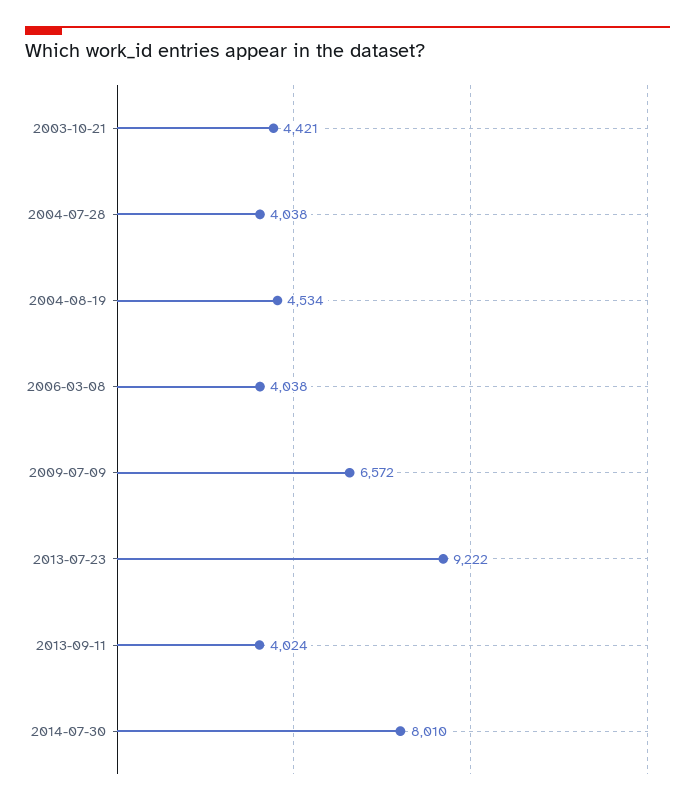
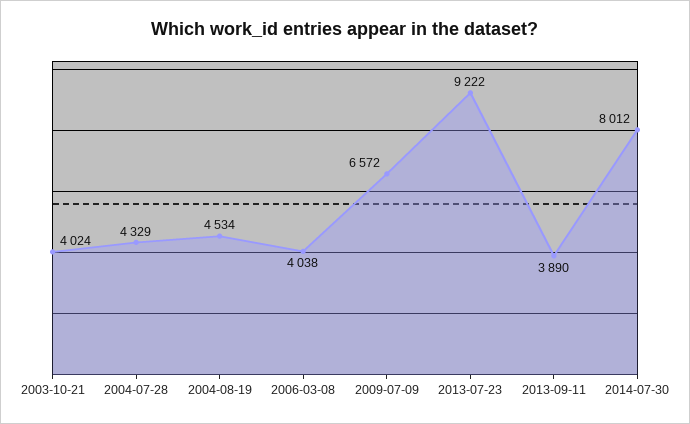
  {
-   "2003-10-21": 4421,
+   "2003-10-21": 4024,
-   "2004-07-28": 4038,
+   "2004-07-28": 4329,
    "2004-08-19": 4534,
    "2006-03-08": 4038,
    "2009-07-09": 6572,
    "2013-07-23": 9222,
-   "2013-09-11": 4024,
+   "2013-09-11": 3890,
-   "2014-07-30": 8010
+   "2014-07-30": 8012
  }

